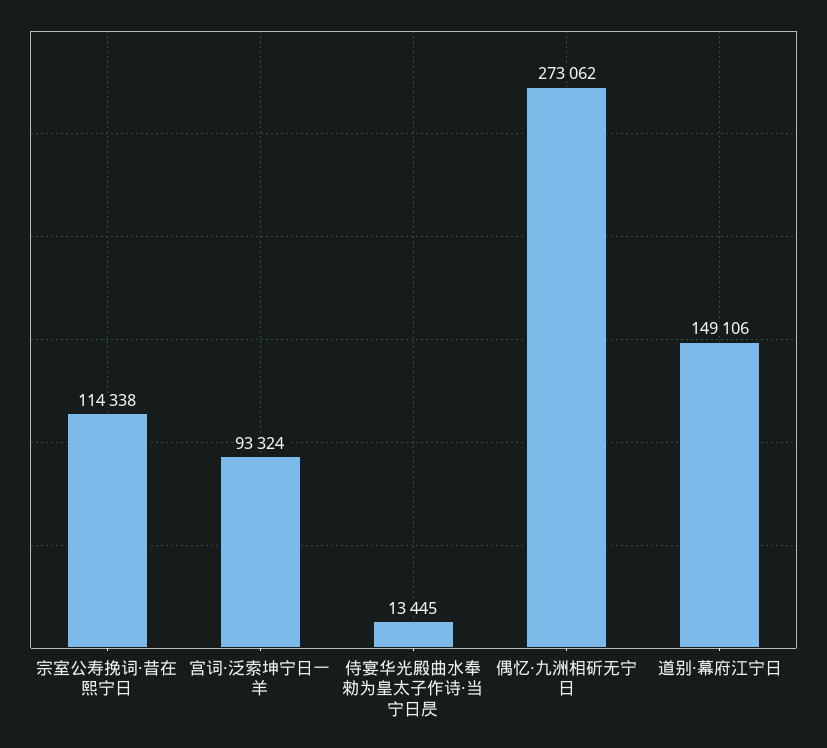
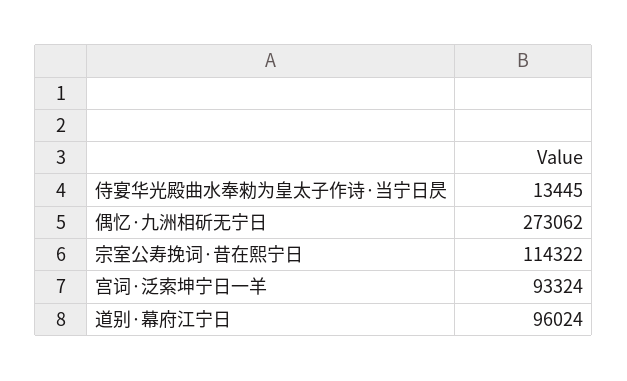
  {
-   "宗室公寿挽词·昔在熙宁日": 114338,
+   "宗室公寿挽词·昔在熙宁日": 114322,
    "宫词·泛索坤宁日一羊": 93324,
    "侍宴华光殿曲水奉勑为皇太子作诗·当宁日昃": 13445,
    "偶忆·九洲相斫无宁日": 273062,
-   "道别·幕府江宁日": 149106
+   "道别·幕府江宁日": 96024
  }

